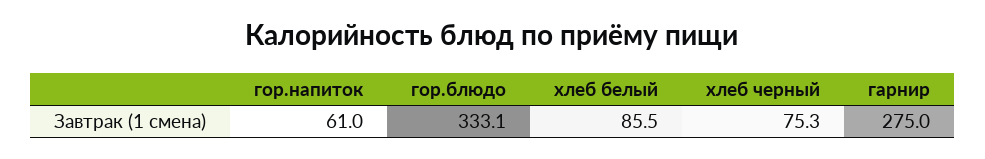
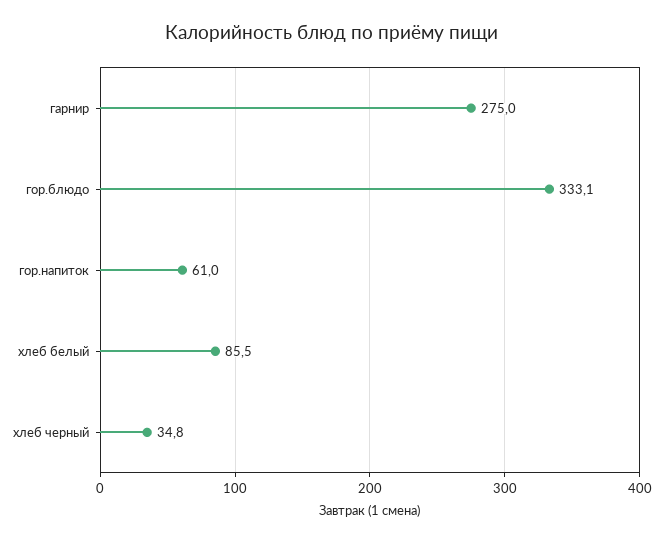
  {
    "гор.напиток": 61,
    "гор.блюдо": 333.1,
    "хлеб белый": 85.5,
-   "хлеб черный": 75.3,
+   "хлеб черный": 34.8,
    "гарнир": 275
  }

